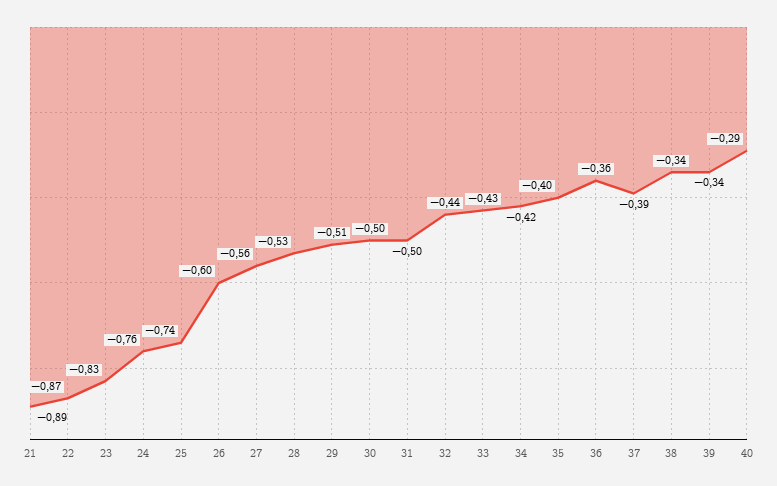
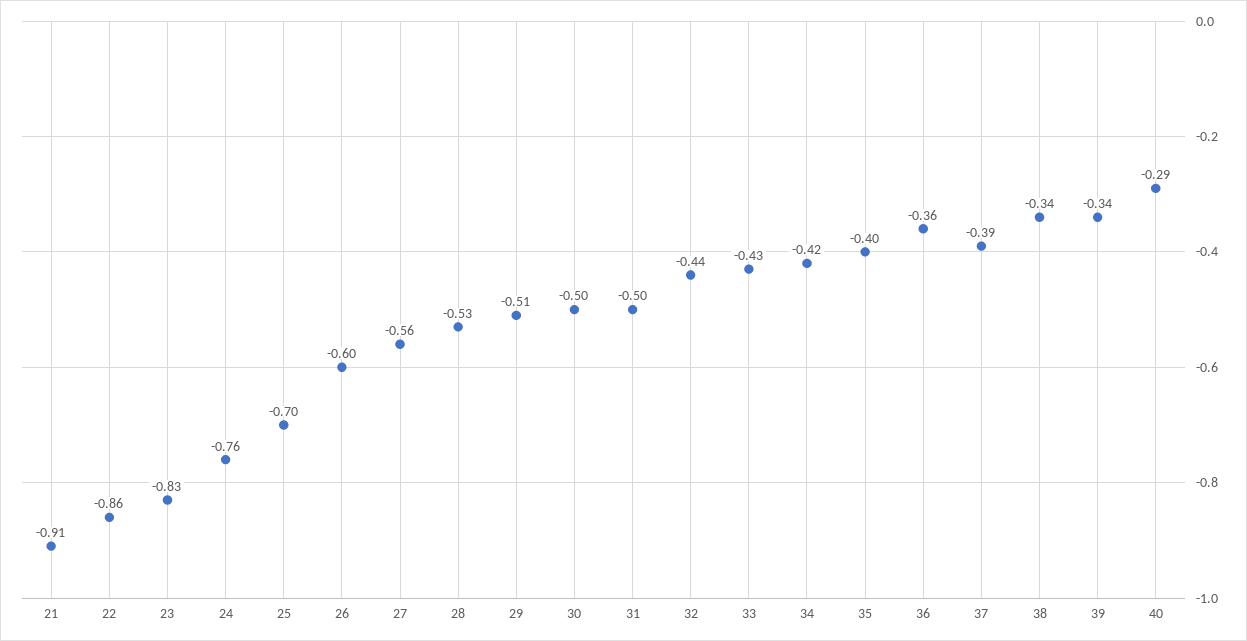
  {
-   "21": -0.89,
+   "21": -0.91,
-   "22": -0.87,
+   "22": -0.86,
    "23": -0.83,
    "24": -0.76,
-   "25": -0.74,
+   "25": -0.7,
    "26": -0.6,
    "27": -0.56,
    "28": -0.53,
    "29": -0.51,
    "30": -0.5,
    "31": -0.5,
    "32": -0.44,
    "33": -0.43,
    "34": -0.42,
    "35": -0.4,
    "36": -0.36,
    "37": -0.39,
    "38": -0.34,
    "39": -0.34,
    "40": -0.29
  }

